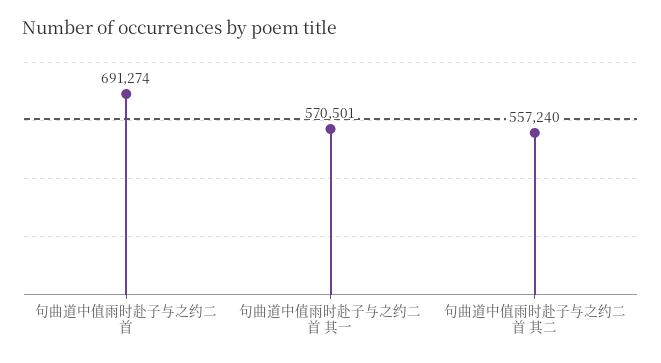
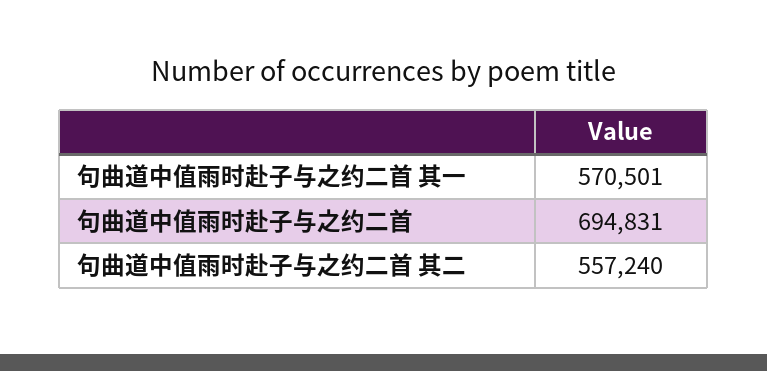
  {
-   "句曲道中值雨时赴子与之约二首": 691274,
+   "句曲道中值雨时赴子与之约二首": 694831,
    "句曲道中值雨时赴子与之约二首 其一": 570501,
    "句曲道中值雨时赴子与之约二首 其二": 557240
  }

